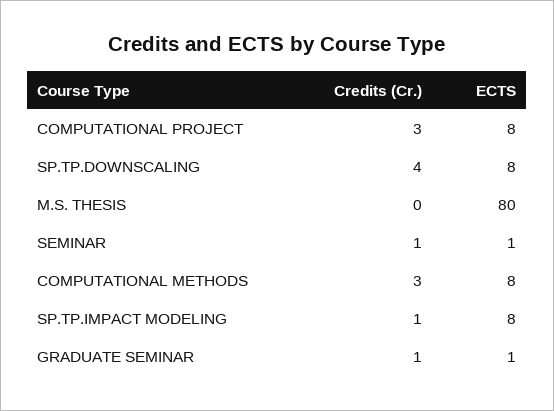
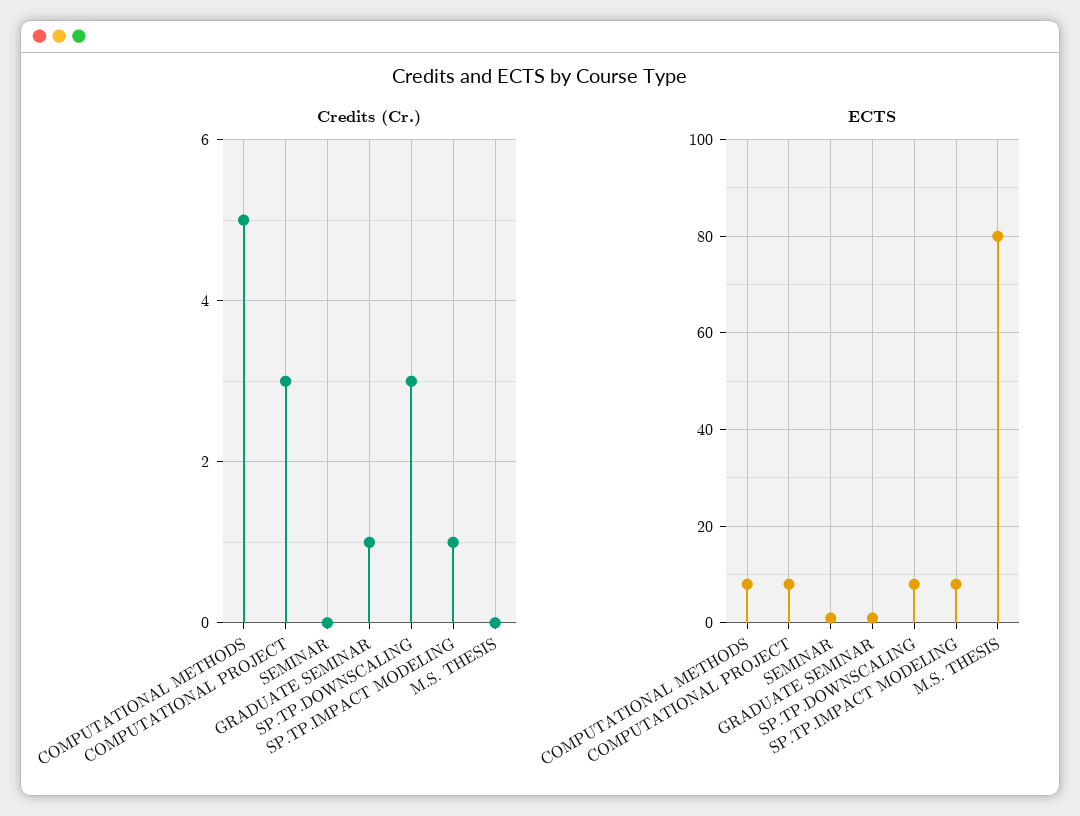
  {
    "Credits (Cr.)": {
      "COMPUTATIONAL PROJECT": 3,
-     "SP.TP.DOWNSCALING": 4,
+     "SP.TP.DOWNSCALING": 3,
      "M.S. THESIS": 0,
-     "SEMINAR": 1,
+     "SEMINAR": 0,
-     "COMPUTATIONAL METHODS": 3,
+     "COMPUTATIONAL METHODS": 5,
      "SP.TP.IMPACT MODELING": 1,
      "GRADUATE SEMINAR": 1
    },
    "ECTS": {
      "COMPUTATIONAL PROJECT": 8,
      "SP.TP.DOWNSCALING": 8,
      "M.S. THESIS": 80,
      "SEMINAR": 1,
      "COMPUTATIONAL METHODS": 8,
      "SP.TP.IMPACT MODELING": 8,
      "GRADUATE SEMINAR": 1
    }
  }

